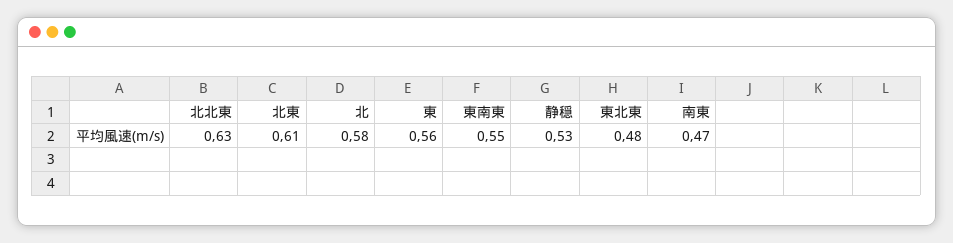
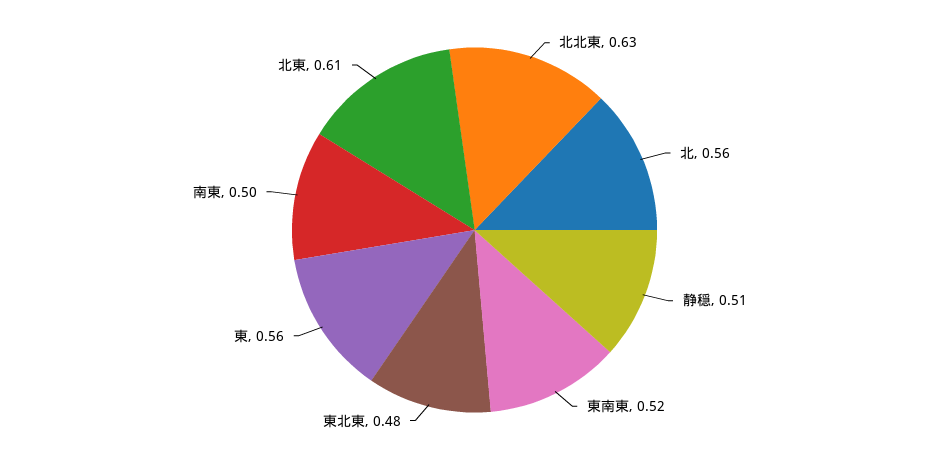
  {
    "北北東": 0.63,
    "北東": 0.61,
-   "北": 0.58,
+   "北": 0.56,
    "東": 0.56,
-   "東南東": 0.55,
+   "東南東": 0.52,
-   "静穏": 0.53,
+   "静穏": 0.51,
    "東北東": 0.48,
-   "南東": 0.47
+   "南東": 0.5
  }

